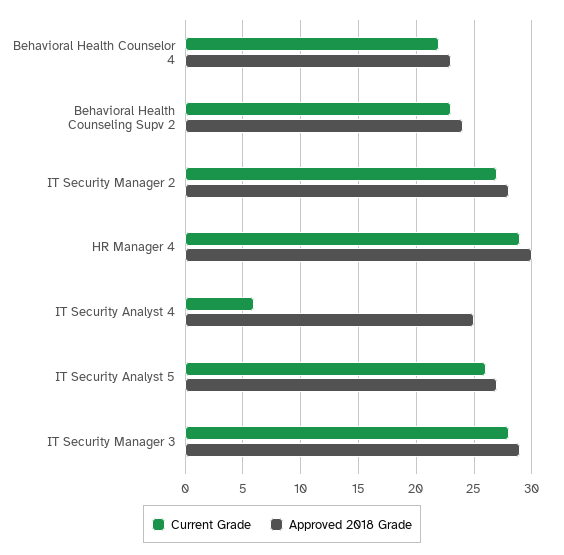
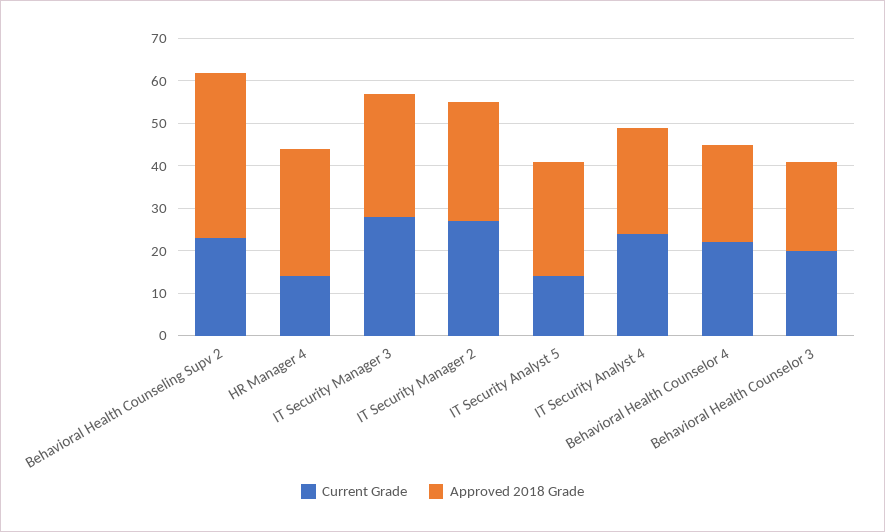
  {
    "Current Grade": {
      "Behavioral Health Counselor 4": 22,
      "Behavioral Health Counseling Supv 2": 23,
      "IT Security Manager 2": 27,
-     "HR Manager 4": 29,
+     "HR Manager 4": 15,
-     "IT Security Analyst 4": 6,
+     "IT Security Analyst 4": 25,
-     "IT Security Analyst 5": 26,
+     "IT Security Analyst 5": 15,
-     "IT Security Manager 3": 28
+     "IT Security Manager 3": 28,
+     "Behavioral Health Counselor 3": 20
    },
    "Approved 2018 Grade": {
      "Behavioral Health Counselor 4": 23,
-     "Behavioral Health Counseling Supv 2": 24,
+     "Behavioral Health Counseling Supv 2": 40,
      "IT Security Manager 2": 28,
      "HR Manager 4": 30,
      "IT Security Analyst 4": 25,
      "IT Security Analyst 5": 27,
-     "IT Security Manager 3": 29
+     "IT Security Manager 3": 29,
+     "Behavioral Health Counselor 3": 20
    }
  }

